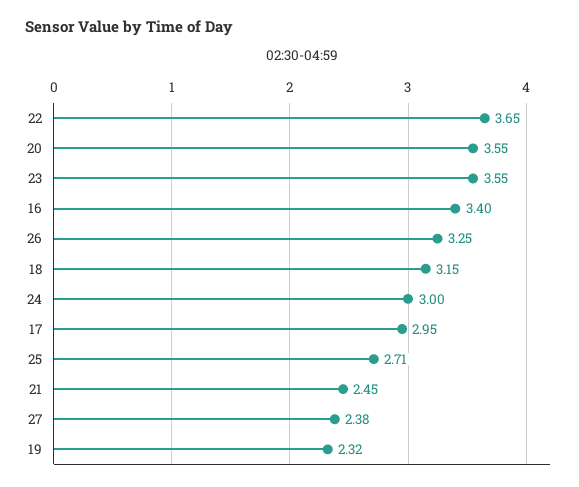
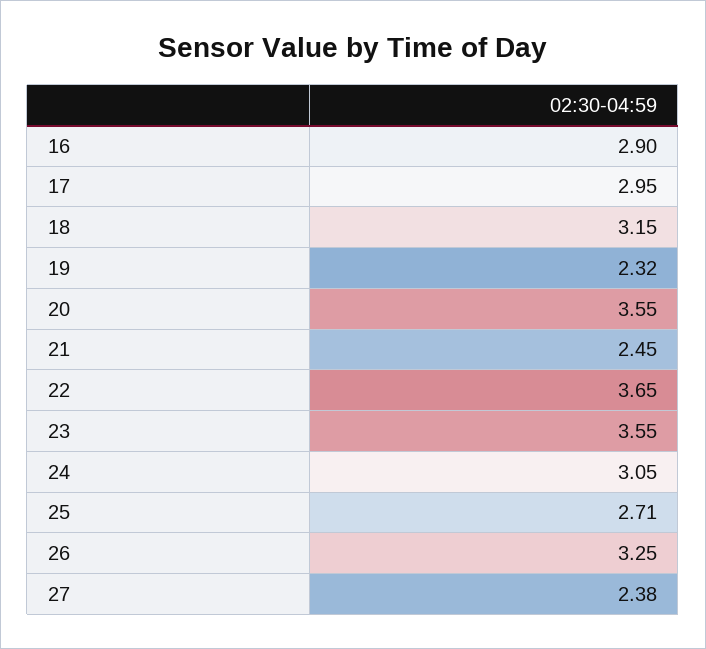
  {
    "22": 3.65,
    "20": 3.55,
    "23": 3.55,
-   "16": 3.4,
+   "16": 2.9,
    "26": 3.25,
    "18": 3.15,
-   "24": 3,
+   "24": 3.05,
    "17": 2.95,
    "25": 2.71,
    "21": 2.45,
    "27": 2.38,
    "19": 2.32
  }

